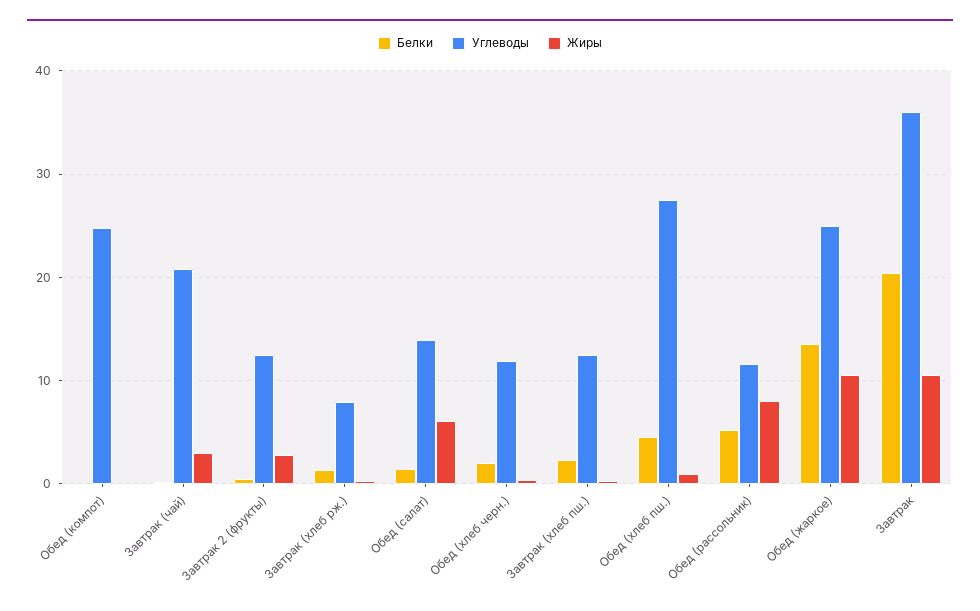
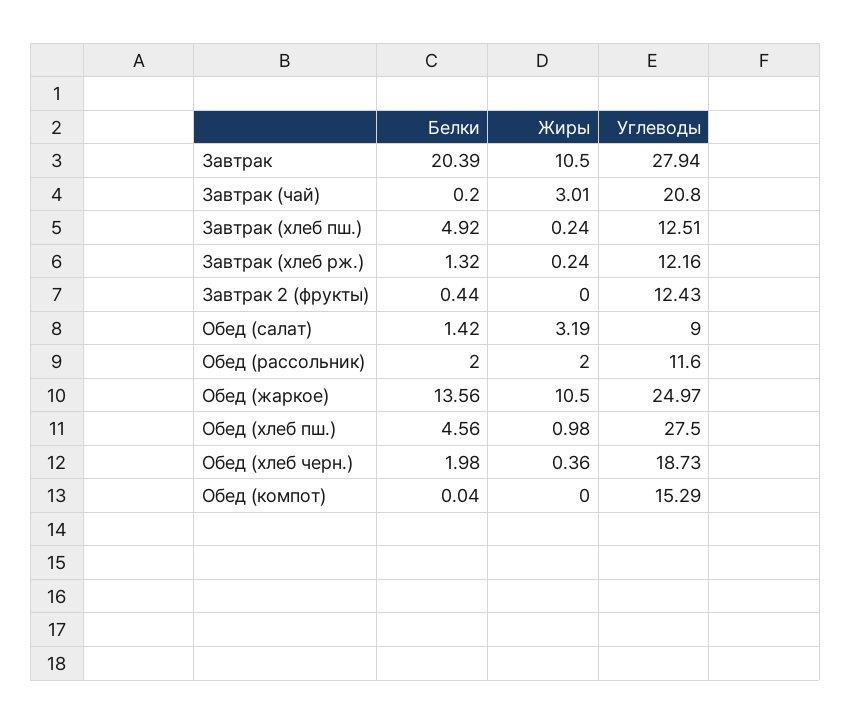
  {
    "Белки": {
      "Обед (компот)": 0.04,
      "Завтрак (чай)": 0.2,
      "Завтрак 2 (фрукты)": 0.44,
      "Завтрак (хлеб рж.)": 1.32,
      "Обед (салат)": 1.42,
      "Обед (хлеб черн.)": 1.98,
-     "Завтрак (хлеб пш.)": 2,
+     "Завтрак (хлеб пш.)": 4.92,
      "Обед (хлеб пш.)": 4.56,
-     "Обед (рассольник)": 5,
+     "Обед (рассольник)": 2,
      "Обед (жаркое)": 13.56,
      "Завтрак": 20.39
    },
    "Углеводы": {
-     "Обед (компот)": 25,
+     "Обед (компот)": 15.29,
      "Завтрак (чай)": 20.8,
      "Завтрак 2 (фрукты)": 12.43,
-     "Завтрак (хлеб рж.)": 8,
+     "Завтрак (хлеб рж.)": 12.16,
-     "Обед (салат)": 14,
+     "Обед (салат)": 9,
-     "Обед (хлеб черн.)": 12,
+     "Обед (хлеб черн.)": 18.73,
      "Завтрак (хлеб пш.)": 12.51,
      "Обед (хлеб пш.)": 27.5,
      "Обед (рассольник)": 11.6,
      "Обед (жаркое)": 24.97,
-     "Завтрак": 36
+     "Завтрак": 27.94
    },
    "Жиры": {
      "Обед (компот)": 0,
      "Завтрак (чай)": 3.01,
-     "Завтрак 2 (фрукты)": 3,
+     "Завтрак 2 (фрукты)": 0,
      "Завтрак (хлеб рж.)": 0.24,
-     "Обед (салат)": 6,
+     "Обед (салат)": 3.19,
      "Обед (хлеб черн.)": 0.36,
      "Завтрак (хлеб пш.)": 0.24,
      "Обед (хлеб пш.)": 0.98,
-     "Обед (рассольник)": 8,
+     "Обед (рассольник)": 2,
      "Обед (жаркое)": 10.5,
      "Завтрак": 10.5
    }
  }

